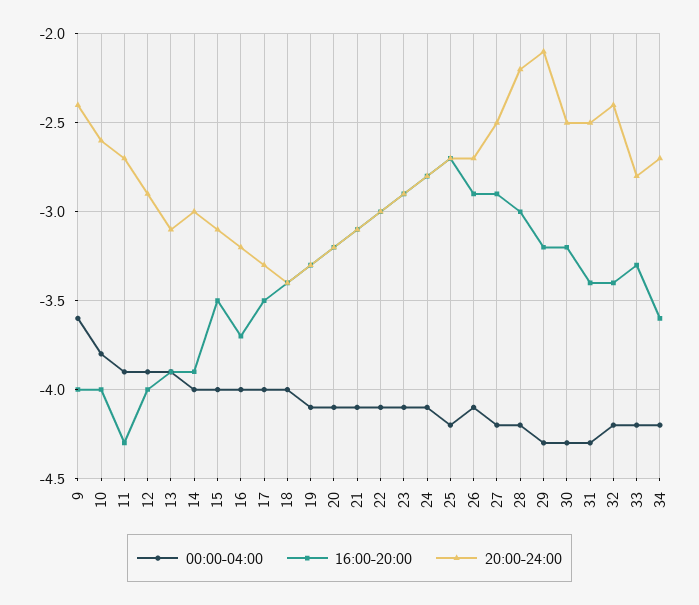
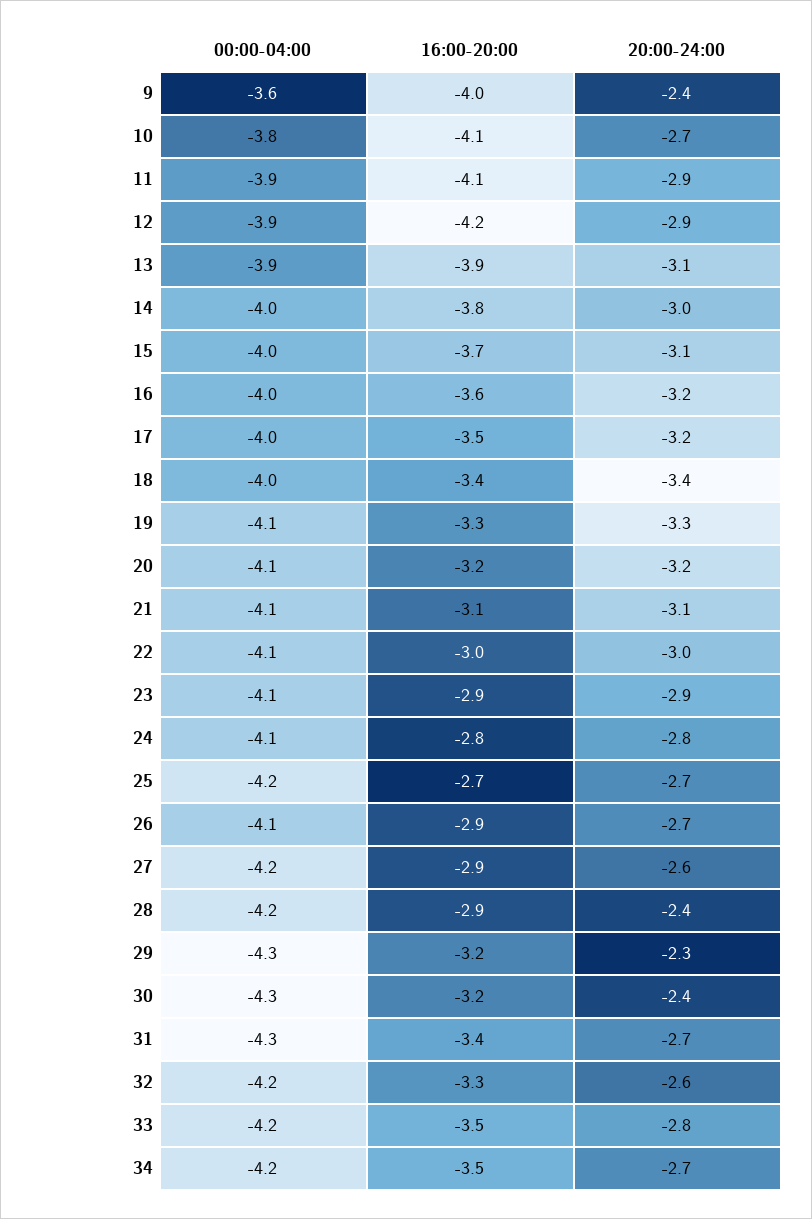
  {
    "00:00-04:00": {
      "9": -3.6,
      "10": -3.8,
      "11": -3.9,
      "12": -3.9,
      "13": -3.9,
      "14": -4,
      "15": -4,
      "16": -4,
      "17": -4,
      "18": -4,
      "19": -4.1,
      "20": -4.1,
      "21": -4.1,
      "22": -4.1,
      "23": -4.1,
      "24": -4.1,
      "25": -4.2,
      "26": -4.1,
      "27": -4.2,
      "28": -4.2,
      "29": -4.3,
      "30": -4.3,
      "31": -4.3,
      "32": -4.2,
      "33": -4.2,
      "34": -4.2
    },
    "16:00-20:00": {
      "9": -4,
-     "10": -4,
+     "10": -4.1,
-     "11": -4.3,
+     "11": -4.1,
-     "12": -4,
+     "12": -4.2,
      "13": -3.9,
-     "14": -3.9,
+     "14": -3.8,
-     "15": -3.5,
+     "15": -3.7,
-     "16": -3.7,
+     "16": -3.6,
      "17": -3.5,
      "18": -3.4,
      "19": -3.3,
      "20": -3.2,
      "21": -3.1,
      "22": -3,
      "23": -2.9,
      "24": -2.8,
      "25": -2.7,
      "26": -2.9,
      "27": -2.9,
-     "28": -3,
+     "28": -2.9,
      "29": -3.2,
      "30": -3.2,
      "31": -3.4,
-     "32": -3.4,
+     "32": -3.3,
-     "33": -3.3,
+     "33": -3.5,
-     "34": -3.6
+     "34": -3.5
    },
    "20:00-24:00": {
      "9": -2.4,
-     "10": -2.6,
+     "10": -2.7,
-     "11": -2.7,
+     "11": -2.9,
      "12": -2.9,
      "13": -3.1,
      "14": -3,
      "15": -3.1,
      "16": -3.2,
-     "17": -3.3,
+     "17": -3.2,
      "18": -3.4,
      "19": -3.3,
      "20": -3.2,
      "21": -3.1,
      "22": -3,
      "23": -2.9,
      "24": -2.8,
      "25": -2.7,
      "26": -2.7,
-     "27": -2.5,
+     "27": -2.6,
-     "28": -2.2,
+     "28": -2.4,
-     "29": -2.1,
+     "29": -2.3,
-     "30": -2.5,
+     "30": -2.4,
-     "31": -2.5,
+     "31": -2.7,
-     "32": -2.4,
+     "32": -2.6,
      "33": -2.8,
      "34": -2.7
    }
  }

